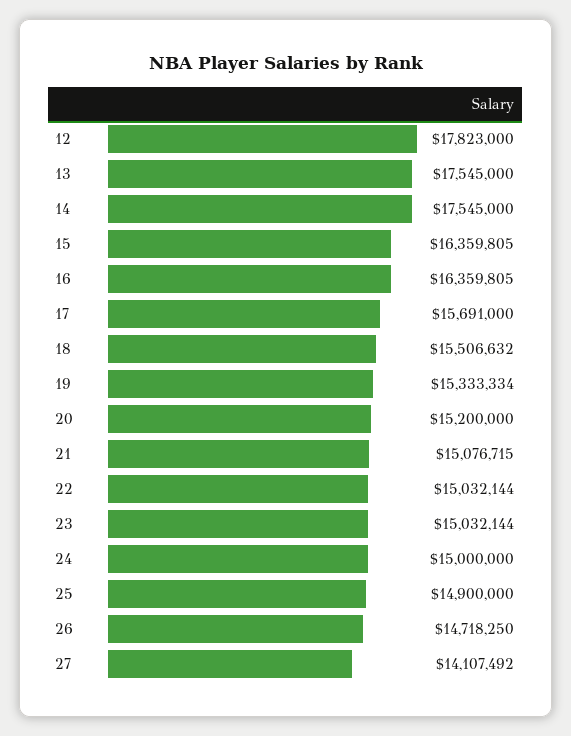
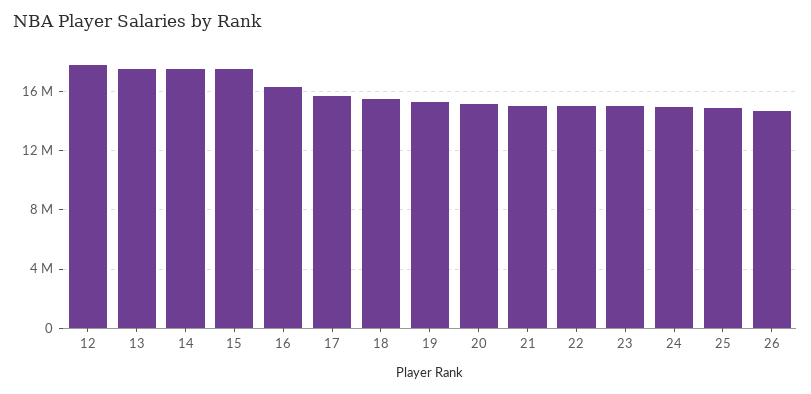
  {
    "12": 17823000,
    "13": 17545000,
    "14": 17545000,
-   "15": 16359805,
+   "15": 17500000,
    "16": 16359805,
    "17": 15691000,
    "18": 15506632,
    "19": 15333334,
    "20": 15200000,
    "21": 15076715,
    "22": 15032144,
    "23": 15032144,
    "24": 15000000,
    "25": 14900000,
-   "26": 14718250,
+   "26": 14718250
-   "27": 14107492
  }

